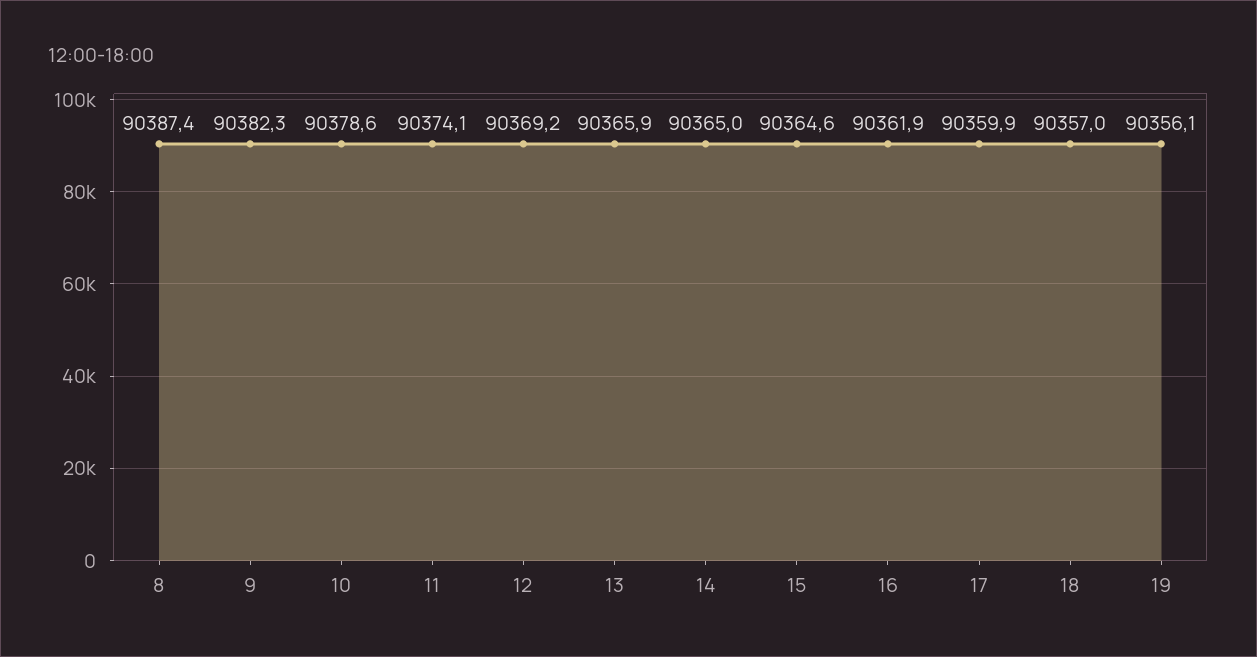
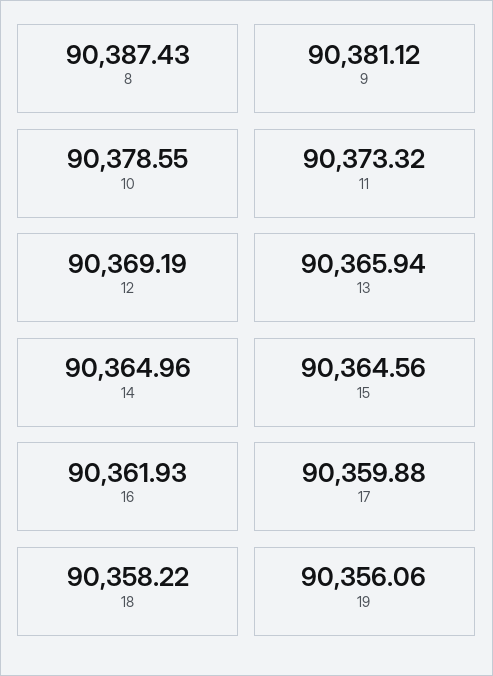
  {
    "8": 90387.43,
-   "9": 90382.3,
+   "9": 90381.12,
    "10": 90378.55,
-   "11": 90374.1,
+   "11": 90373.32,
    "12": 90369.19,
    "13": 90365.94,
    "14": 90364.96,
    "15": 90364.56,
    "16": 90361.93,
    "17": 90359.88,
-   "18": 90357,
+   "18": 90358.22,
    "19": 90356.06
  }

